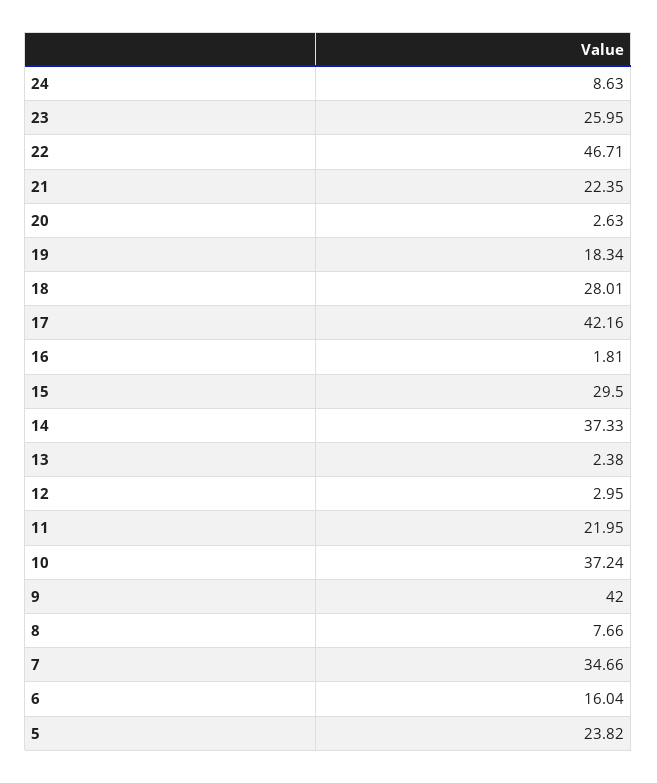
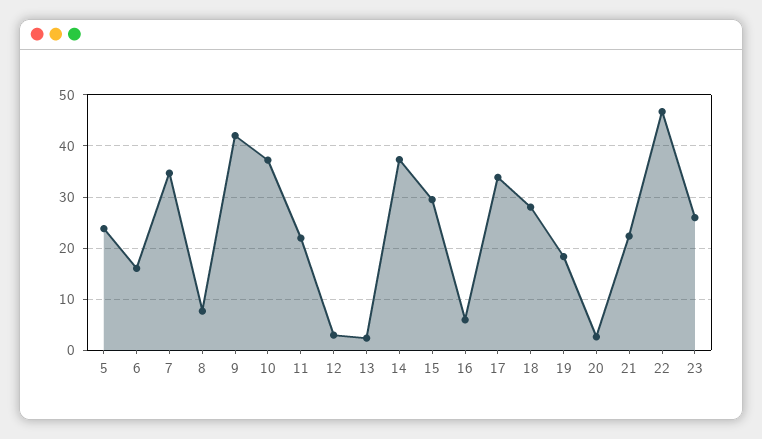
  {
-   "24": 8.63,
    "23": 25.95,
    "22": 46.71,
    "21": 22.35,
    "20": 2.63,
    "19": 18.34,
    "18": 28.01,
-   "17": 42.16,
+   "17": 34,
-   "16": 1.81,
+   "16": 6,
    "15": 29.5,
    "14": 37.33,
    "13": 2.38,
    "12": 2.95,
    "11": 21.95,
    "10": 37.24,
    "9": 42,
    "8": 7.66,
    "7": 34.66,
    "6": 16.04,
    "5": 23.82
  }

